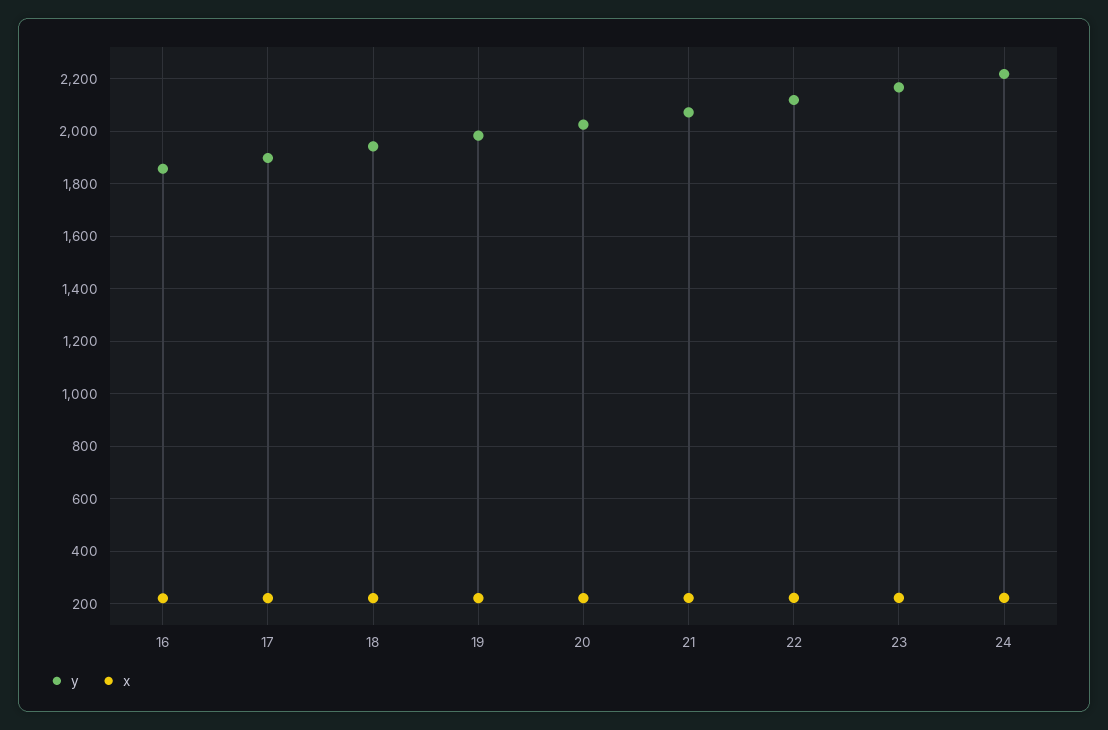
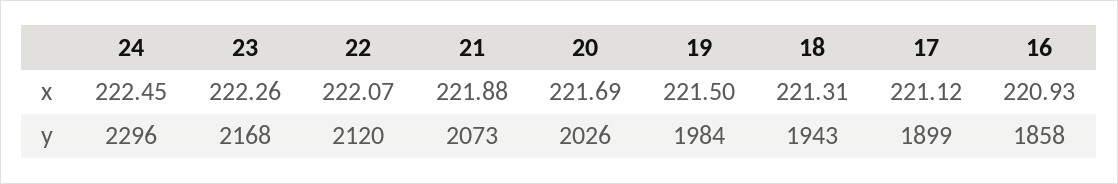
  {
    "y": {
      "16": 1858,
      "17": 1899,
      "18": 1943,
      "19": 1984,
      "20": 2026,
      "21": 2073,
      "22": 2120,
      "23": 2168,
-     "24": 2225
+     "24": 2296
    },
    "x": {
      "16": 220.93,
      "17": 221.12,
      "18": 221.31,
      "19": 221.5,
      "20": 221.69,
      "21": 221.88,
      "22": 222.07,
      "23": 222.26,
      "24": 222.45
    }
  }

